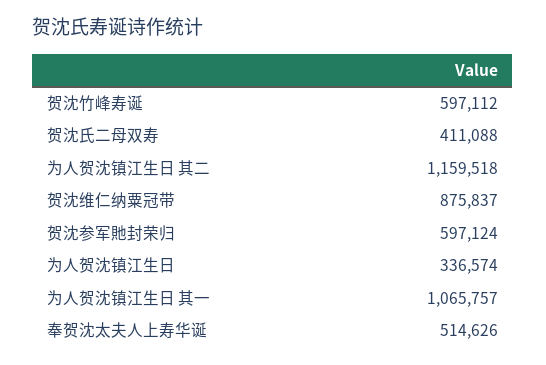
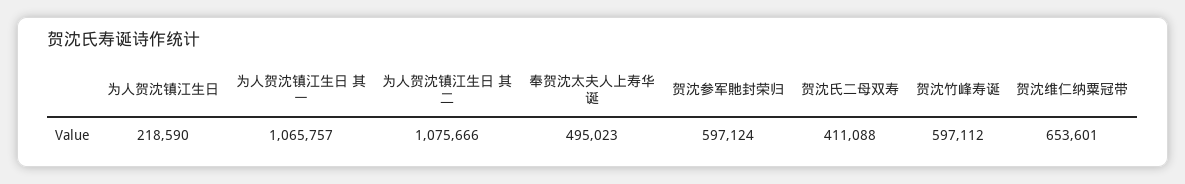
  {
    "贺沈竹峰寿诞": 597112,
    "贺沈氏二母双寿": 411088,
-   "为人贺沈镇江生日 其二": 1159518,
+   "为人贺沈镇江生日 其二": 1075666,
-   "贺沈维仁纳粟冠带": 875837,
+   "贺沈维仁纳粟冠带": 653601,
    "贺沈参军貤封荣归": 597124,
-   "为人贺沈镇江生日": 336574,
+   "为人贺沈镇江生日": 218590,
    "为人贺沈镇江生日 其一": 1065757,
-   "奉贺沈太夫人上寿华诞": 514626
+   "奉贺沈太夫人上寿华诞": 495023
  }

